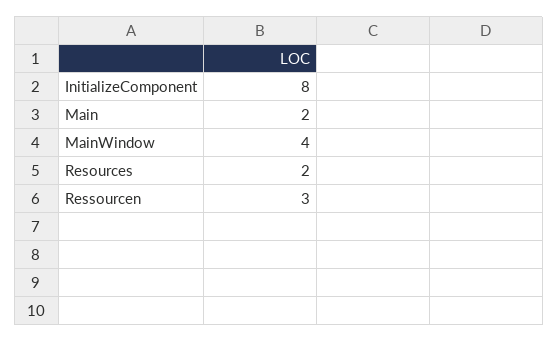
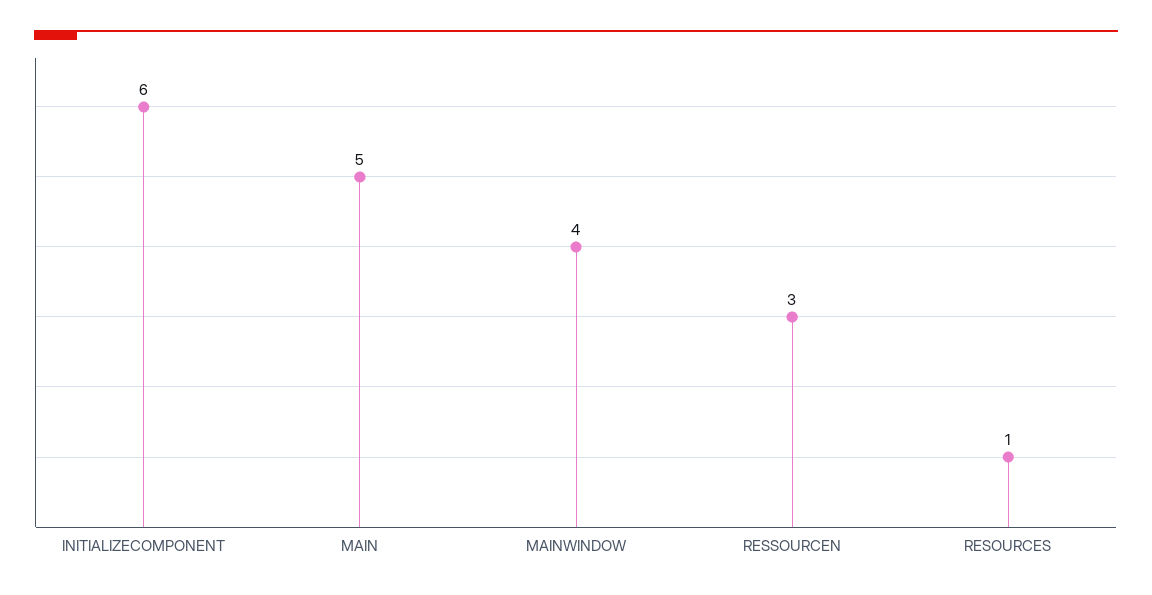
  {
-   "InitializeComponent": 8,
+   "InitializeComponent": 6,
-   "Main": 2,
+   "Main": 5,
    "MainWindow": 4,
-   "Resources": 2,
+   "Resources": 1,
    "Ressourcen": 3
  }

